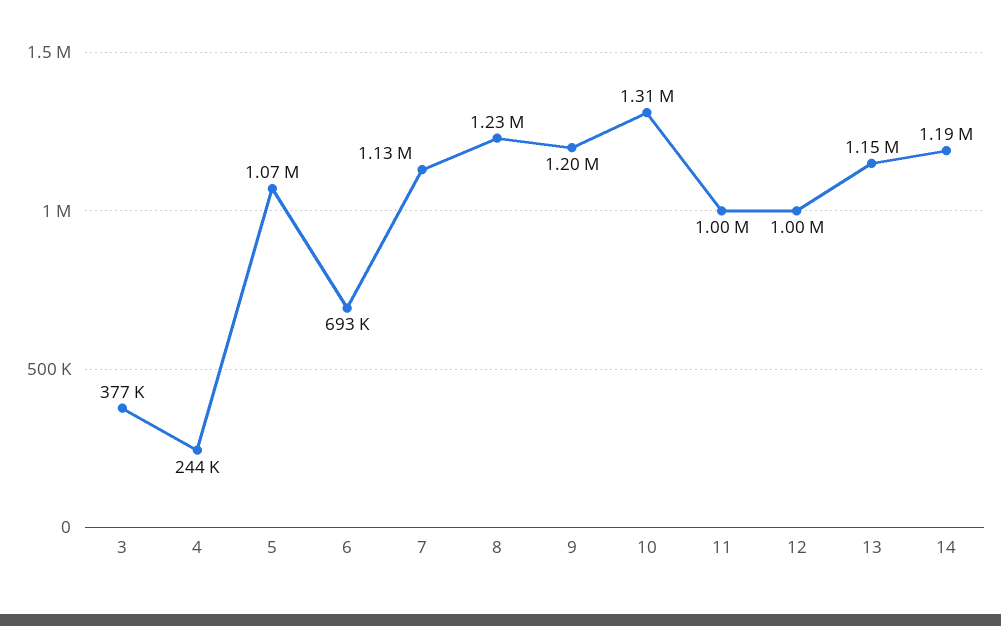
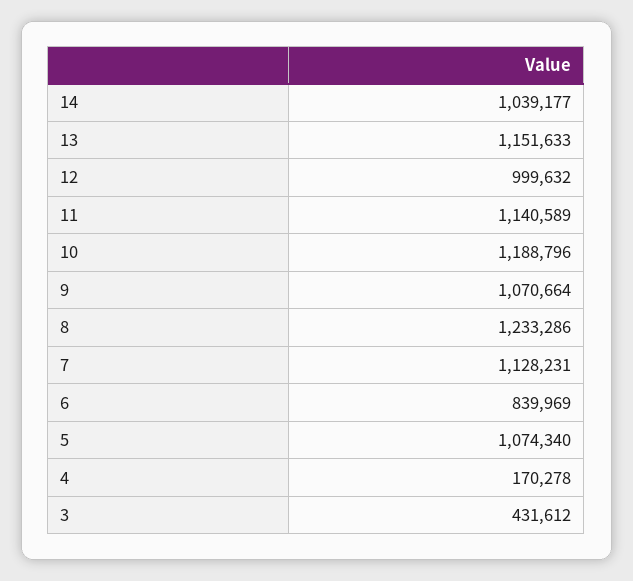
  {
-   "3": 377000,
+   "3": 431612,
-   "4": 244000,
+   "4": 170278,
    "5": 1074340,
-   "6": 693000,
+   "6": 839969,
    "7": 1128231,
    "8": 1233286,
-   "9": 1200000,
+   "9": 1070664,
-   "10": 1310000,
+   "10": 1188796,
-   "11": 1000000,
+   "11": 1140589,
    "12": 999632,
    "13": 1151633,
-   "14": 1190000
+   "14": 1039177
  }

